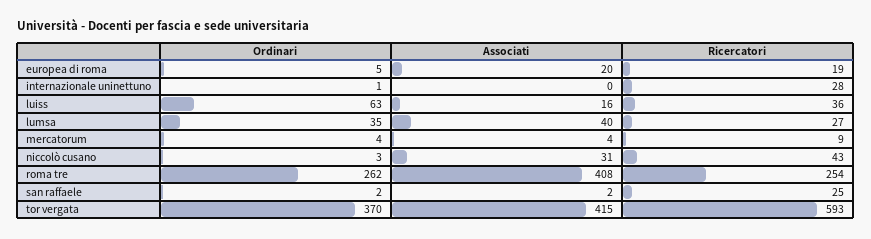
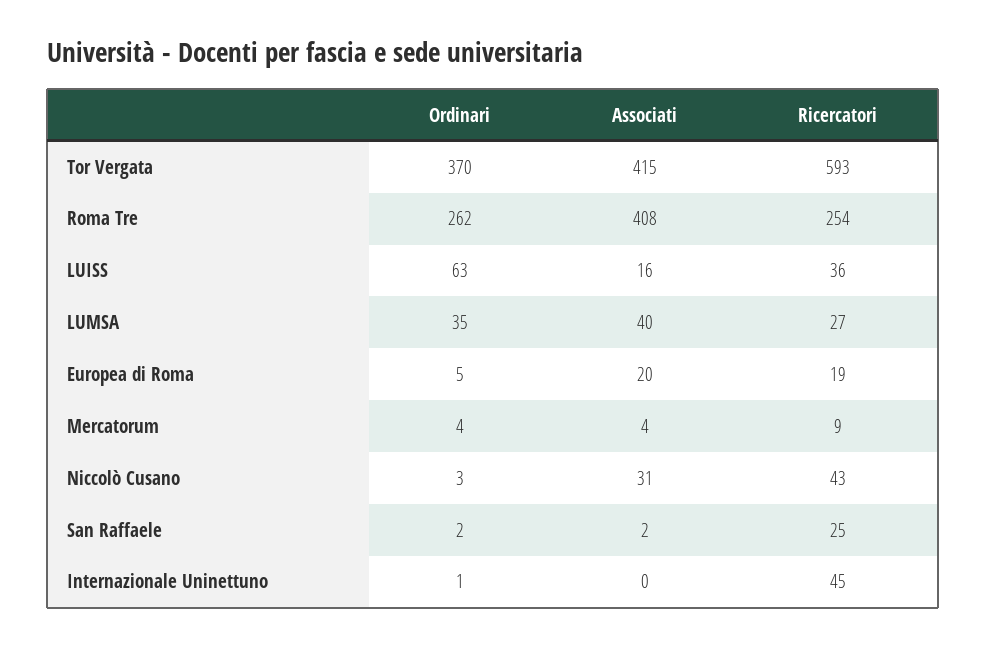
  {
    "Ordinari": {
      "europea di roma": 5,
      "internazionale uninettuno": 1,
      "luiss": 63,
      "lumsa": 35,
      "mercatorum": 4,
      "niccolò cusano": 3,
      "roma tre": 262,
      "san raffaele": 2,
      "tor vergata": 370
    },
    "Associati": {
      "europea di roma": 20,
      "internazionale uninettuno": 0,
      "luiss": 16,
      "lumsa": 40,
      "mercatorum": 4,
      "niccolò cusano": 31,
      "roma tre": 408,
      "san raffaele": 2,
      "tor vergata": 415
    },
    "Ricercatori": {
      "europea di roma": 19,
-     "internazionale uninettuno": 28,
+     "internazionale uninettuno": 45,
      "luiss": 36,
      "lumsa": 27,
      "mercatorum": 9,
      "niccolò cusano": 43,
      "roma tre": 254,
      "san raffaele": 25,
      "tor vergata": 593
    }
  }

